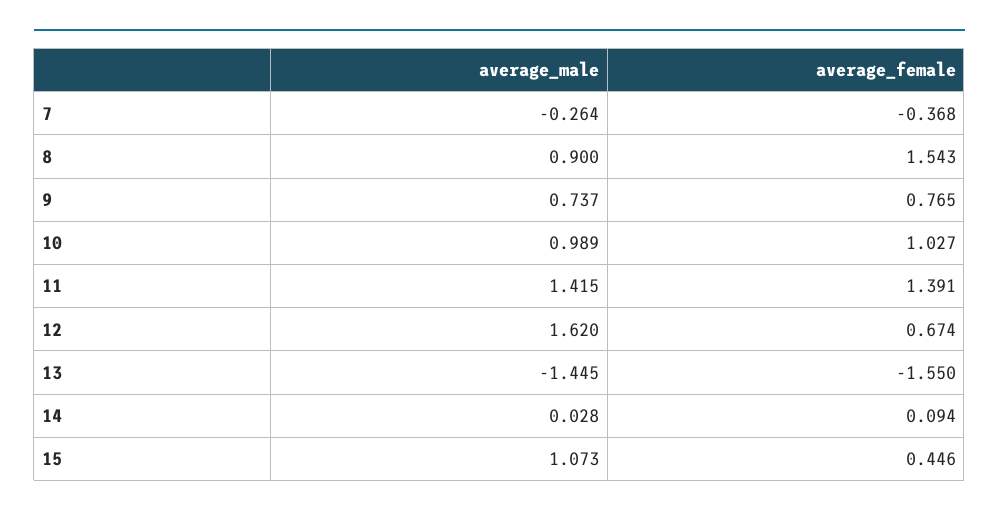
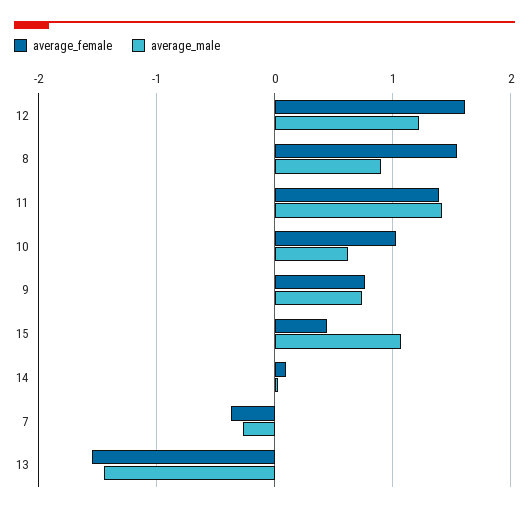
  {
    "average_male": {
      "7": -0.264,
      "8": 0.9,
      "9": 0.737,
-     "10": 0.989,
+     "10": 0.6,
      "11": 1.415,
-     "12": 1.62,
+     "12": 1.2,
      "13": -1.445,
      "14": 0.028,
      "15": 1.073
    },
    "average_female": {
      "7": -0.368,
      "8": 1.543,
      "9": 0.765,
      "10": 1.027,
      "11": 1.391,
-     "12": 0.674,
+     "12": 1.6,
      "13": -1.55,
      "14": 0.094,
      "15": 0.446
    }
  }

